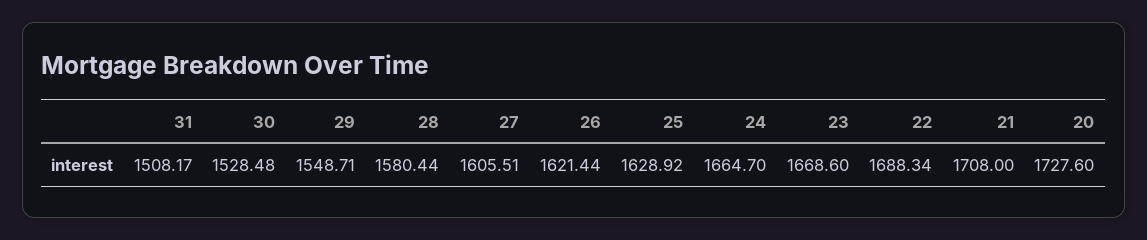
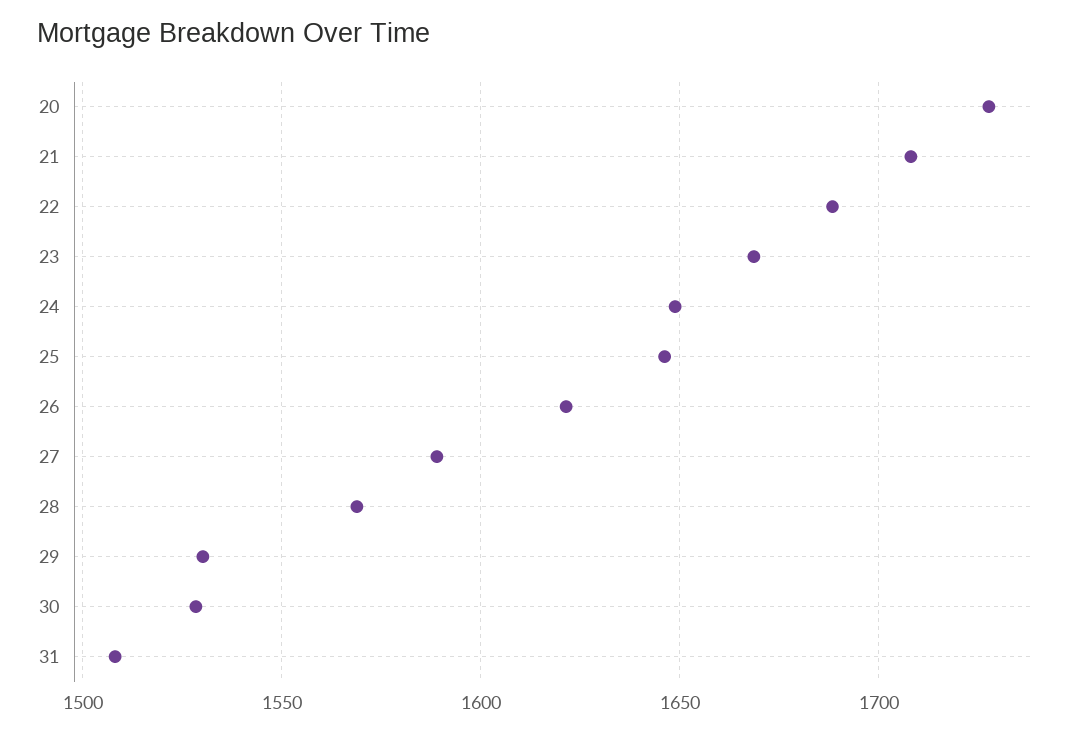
  {
    "31": 1508.17,
    "30": 1528.48,
-   "29": 1548.71,
+   "29": 1530,
-   "28": 1580.44,
+   "28": 1570,
-   "27": 1605.51,
+   "27": 1590,
    "26": 1621.44,
-   "25": 1628.92,
+   "25": 1645,
-   "24": 1664.7,
+   "24": 1650,
    "23": 1668.6,
    "22": 1688.34,
    "21": 1708,
    "20": 1727.6
  }

